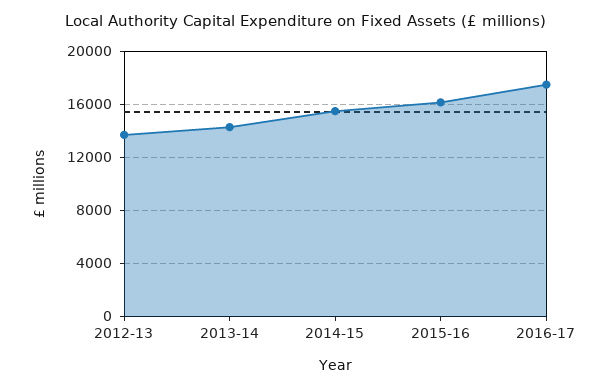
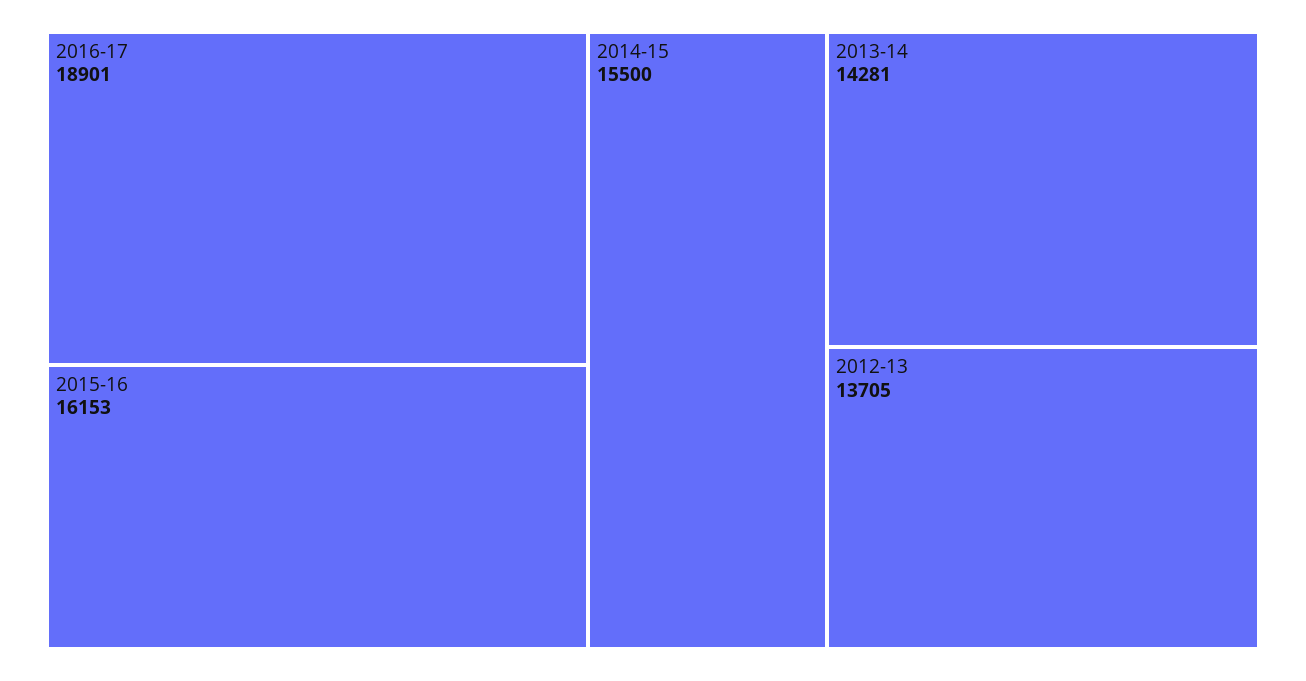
  {
    "2012-13": 13705,
    "2013-14": 14281,
    "2014-15": 15500,
    "2015-16": 16153,
-   "2016-17": 17500
+   "2016-17": 18901
  }

